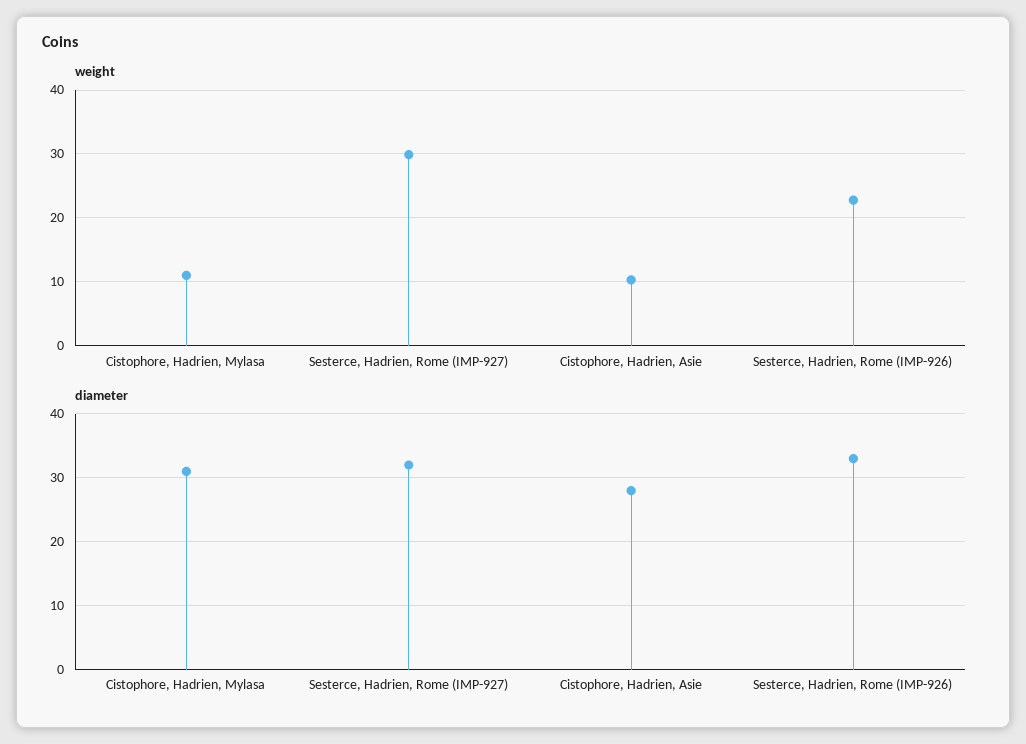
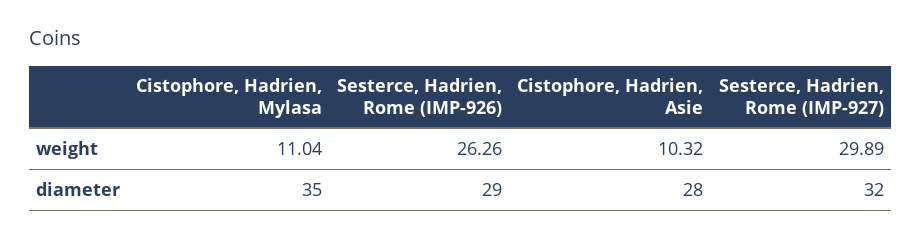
  {
    "weight": {
      "Cistophore, Hadrien, Mylasa": 11.04,
      "Sesterce, Hadrien, Rome (IMP-927)": 29.89,
      "Cistophore, Hadrien, Asie": 10.32,
-     "Sesterce, Hadrien, Rome (IMP-926)": 23
+     "Sesterce, Hadrien, Rome (IMP-926)": 26.26
    },
    "diameter": {
-     "Cistophore, Hadrien, Mylasa": 31,
+     "Cistophore, Hadrien, Mylasa": 35,
      "Sesterce, Hadrien, Rome (IMP-927)": 32,
      "Cistophore, Hadrien, Asie": 28,
-     "Sesterce, Hadrien, Rome (IMP-926)": 33
+     "Sesterce, Hadrien, Rome (IMP-926)": 29
    }
  }

